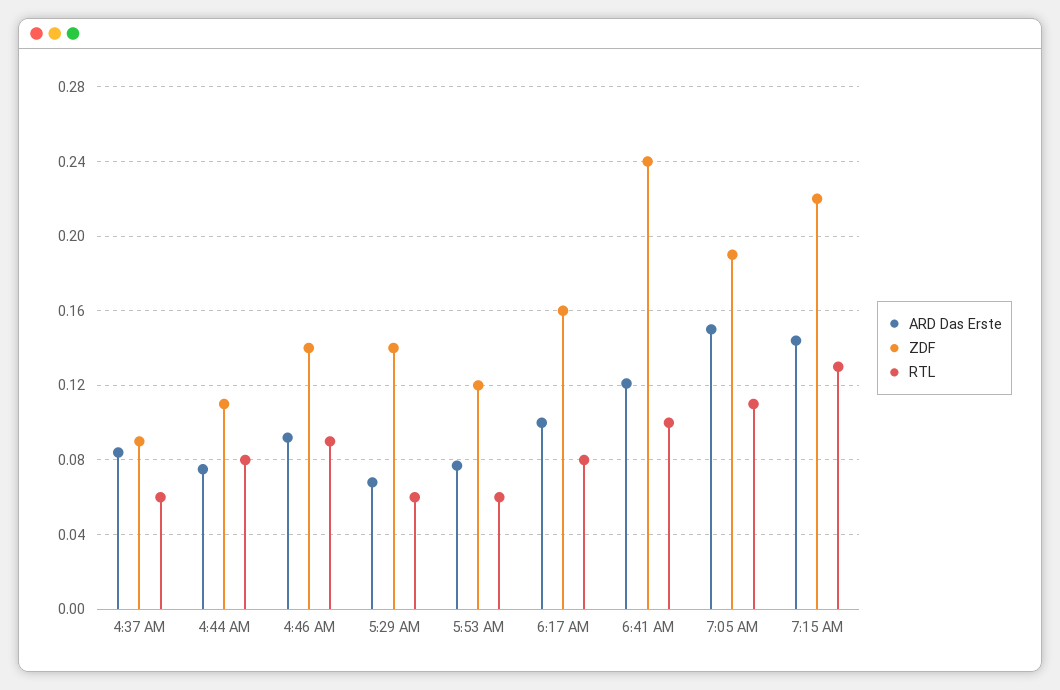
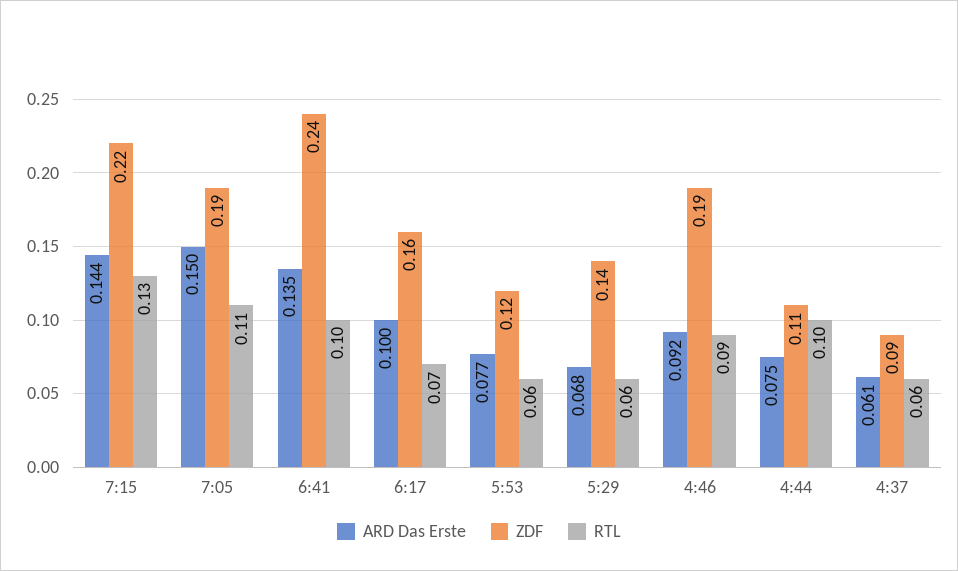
  {
    "ARD Das Erste": {
-     "4:37 AM": 0.085,
+     "4:37 AM": 0.061,
      "4:44 AM": 0.075,
      "4:46 AM": 0.092,
      "5:29 AM": 0.068,
      "5:53 AM": 0.077,
      "6:17 AM": 0.1,
-     "6:41 AM": 0.12,
+     "6:41 AM": 0.135,
      "7:05 AM": 0.15,
      "7:15 AM": 0.144
    },
    "ZDF": {
      "4:37 AM": 0.09,
      "4:44 AM": 0.11,
-     "4:46 AM": 0.14,
+     "4:46 AM": 0.19,
      "5:29 AM": 0.14,
      "5:53 AM": 0.12,
      "6:17 AM": 0.16,
      "6:41 AM": 0.24,
      "7:05 AM": 0.19,
      "7:15 AM": 0.22
    },
    "RTL": {
      "4:37 AM": 0.06,
-     "4:44 AM": 0.08,
+     "4:44 AM": 0.1,
      "4:46 AM": 0.09,
      "5:29 AM": 0.06,
      "5:53 AM": 0.06,
-     "6:17 AM": 0.08,
+     "6:17 AM": 0.07,
      "6:41 AM": 0.1,
      "7:05 AM": 0.11,
      "7:15 AM": 0.13
    }
  }

